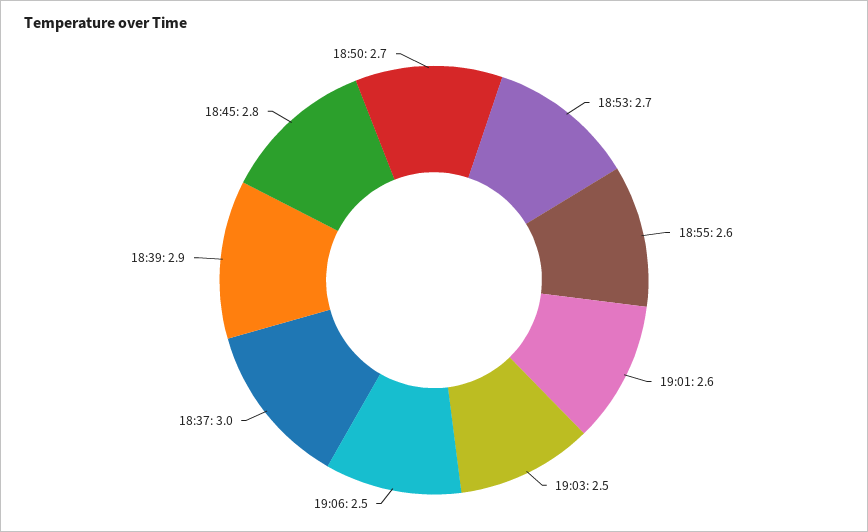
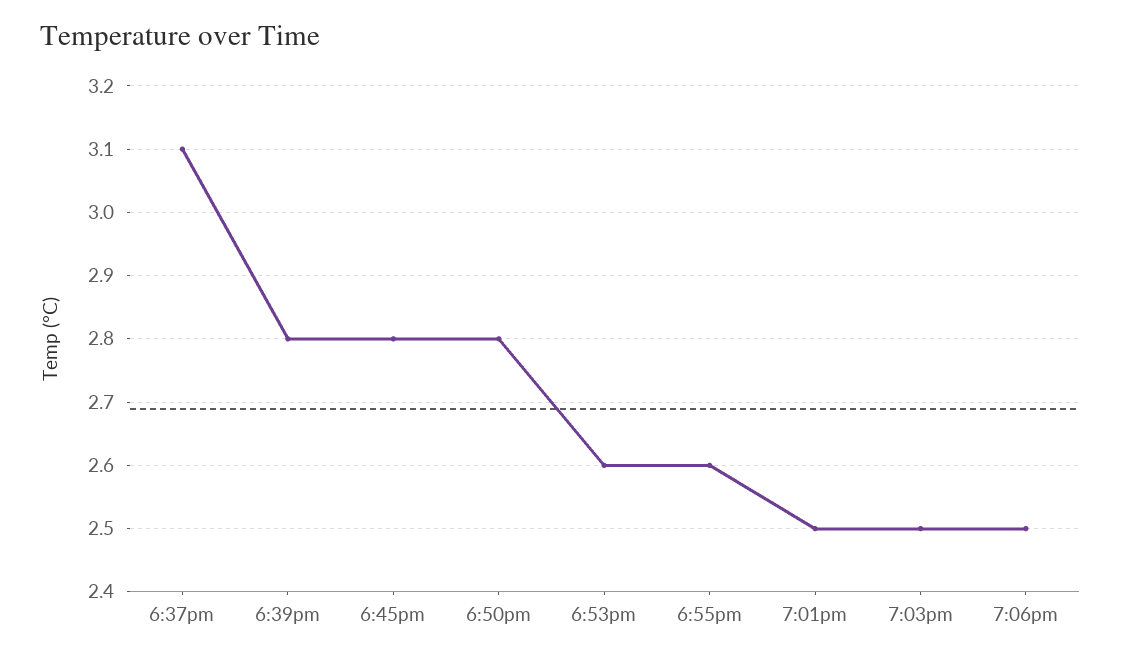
  {
-   "18:53": 2.7,
+   "18:53": 2.6,
    "18:55": 2.6,
-   "19:01": 2.6,
+   "19:01": 2.5,
    "19:03": 2.5,
    "19:06": 2.5,
-   "18:37": 3,
+   "18:37": 3.1,
-   "18:39": 2.9,
+   "18:39": 2.8,
    "18:45": 2.8,
-   "18:50": 2.7
+   "18:50": 2.8
  }

